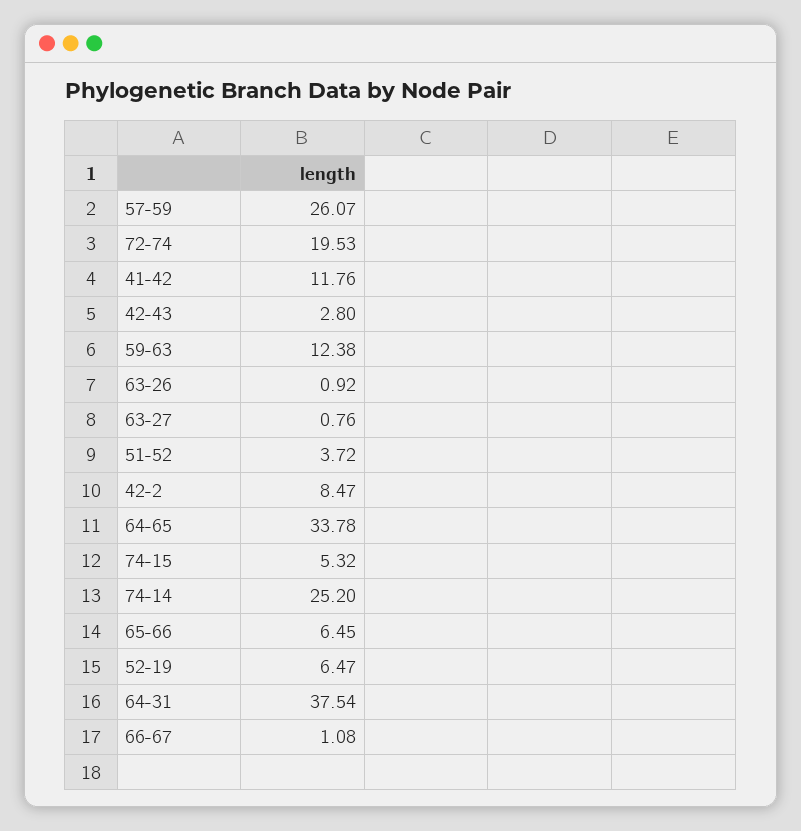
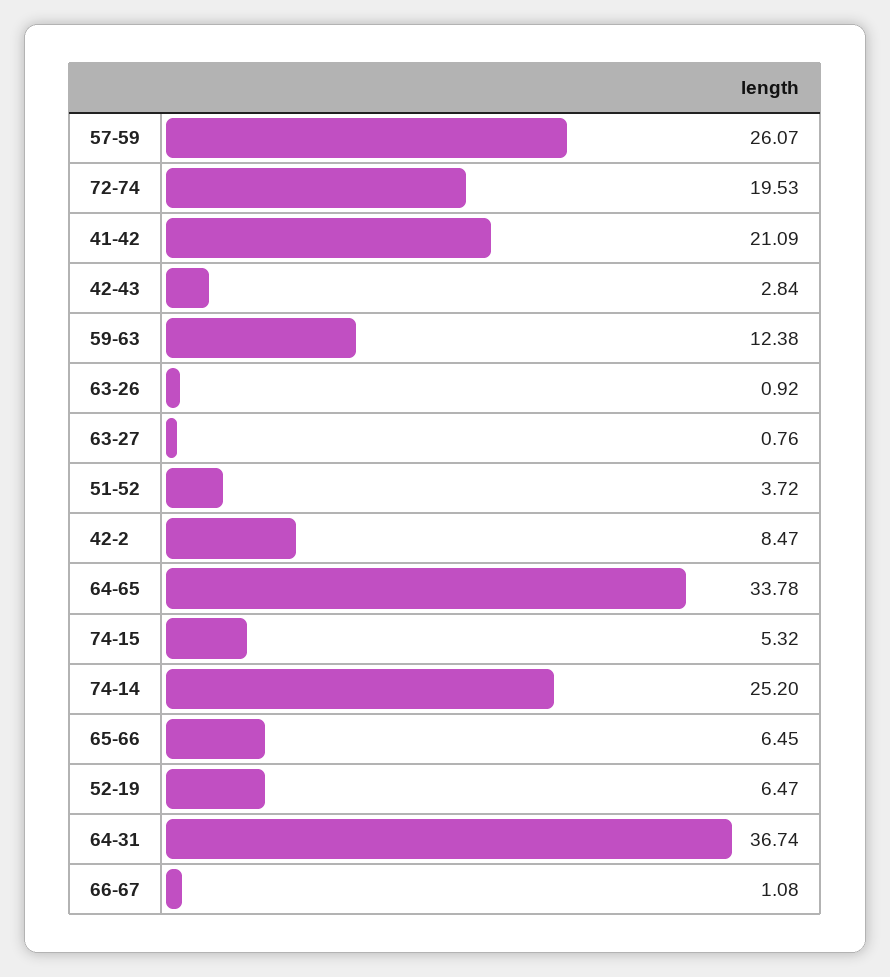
  {
    "57-59": 26.07,
    "72-74": 19.53,
-   "41-42": 11.76,
+   "41-42": 21.09,
-   "42-43": 2.8,
+   "42-43": 2.84,
    "59-63": 12.38,
    "63-26": 0.92,
    "63-27": 0.76,
    "51-52": 3.72,
    "42-2": 8.47,
    "64-65": 33.78,
    "74-15": 5.32,
    "74-14": 25.2,
    "65-66": 6.45,
    "52-19": 6.47,
-   "64-31": 37.54,
+   "64-31": 36.74,
    "66-67": 1.08
  }

